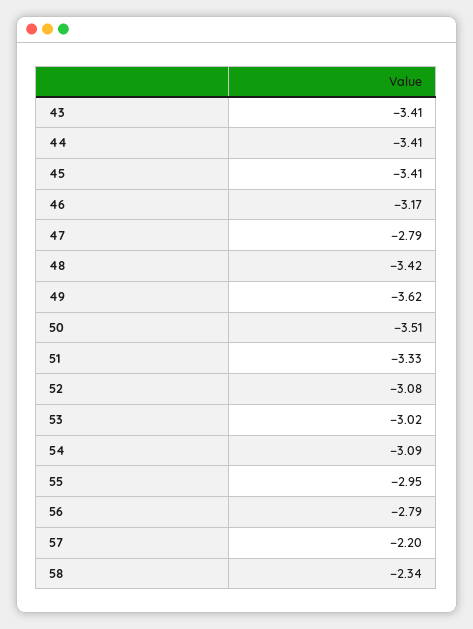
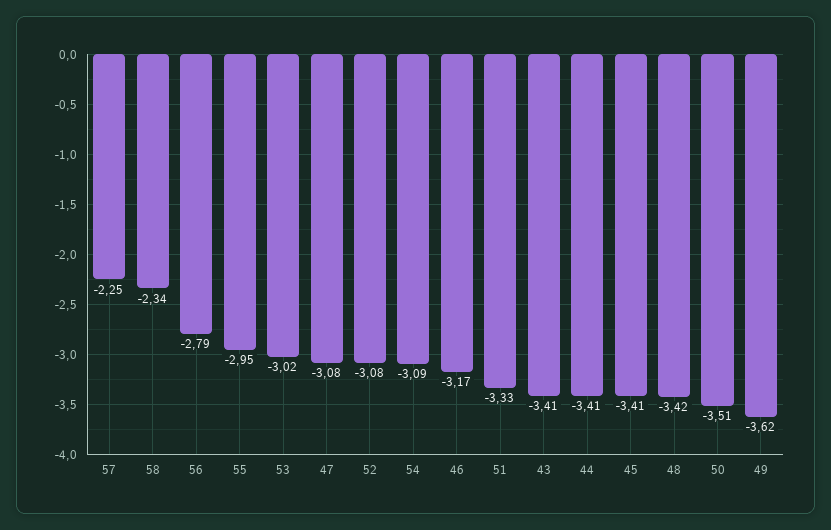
  {
    "43": -3.41,
    "44": -3.41,
    "45": -3.41,
    "46": -3.17,
-   "47": -2.79,
+   "47": -3.08,
    "48": -3.42,
    "49": -3.62,
    "50": -3.51,
    "51": -3.33,
    "52": -3.08,
    "53": -3.02,
    "54": -3.09,
    "55": -2.95,
    "56": -2.79,
-   "57": -2.2,
+   "57": -2.25,
    "58": -2.34
  }

